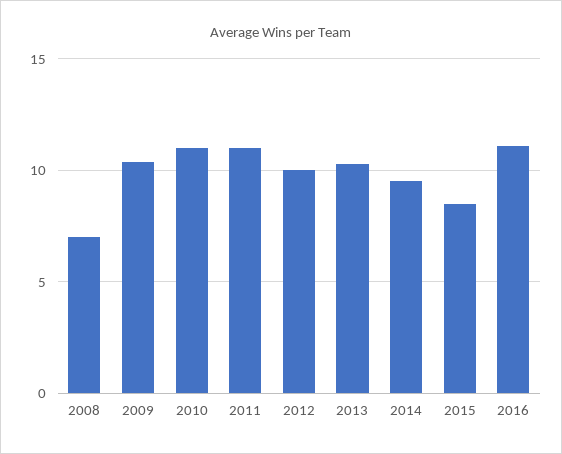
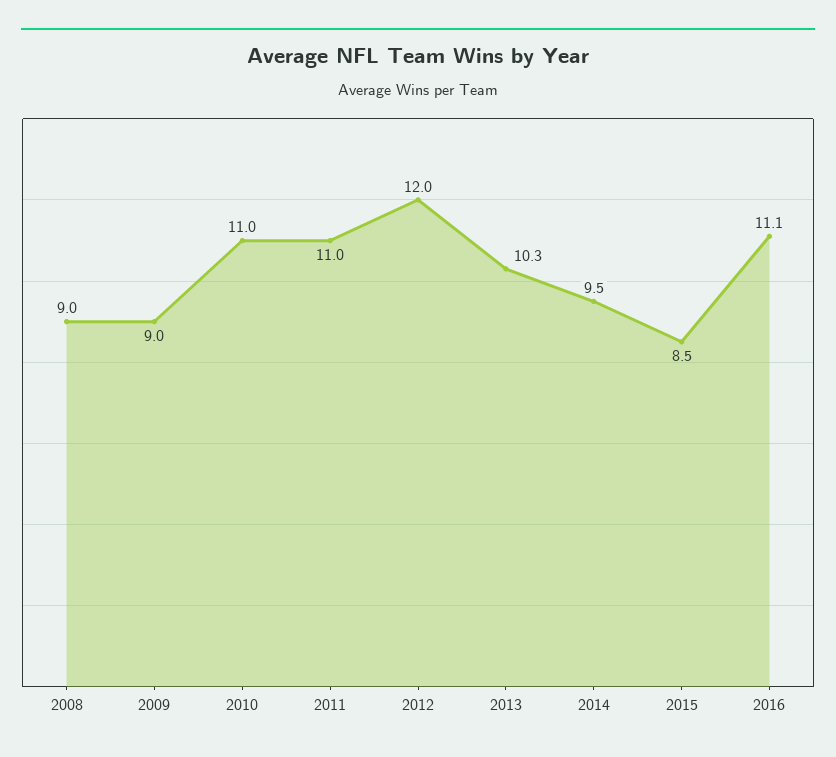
  {
-   "2008": 7,
+   "2008": 9,
-   "2009": 10.5,
+   "2009": 9,
    "2010": 11,
    "2011": 11,
-   "2012": 10,
+   "2012": 12,
    "2013": 10.3,
    "2014": 9.5,
    "2015": 8.5,
    "2016": 11.1
  }

